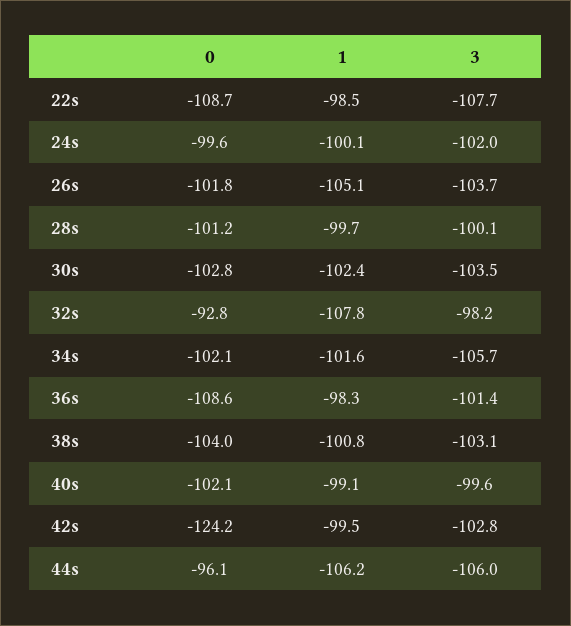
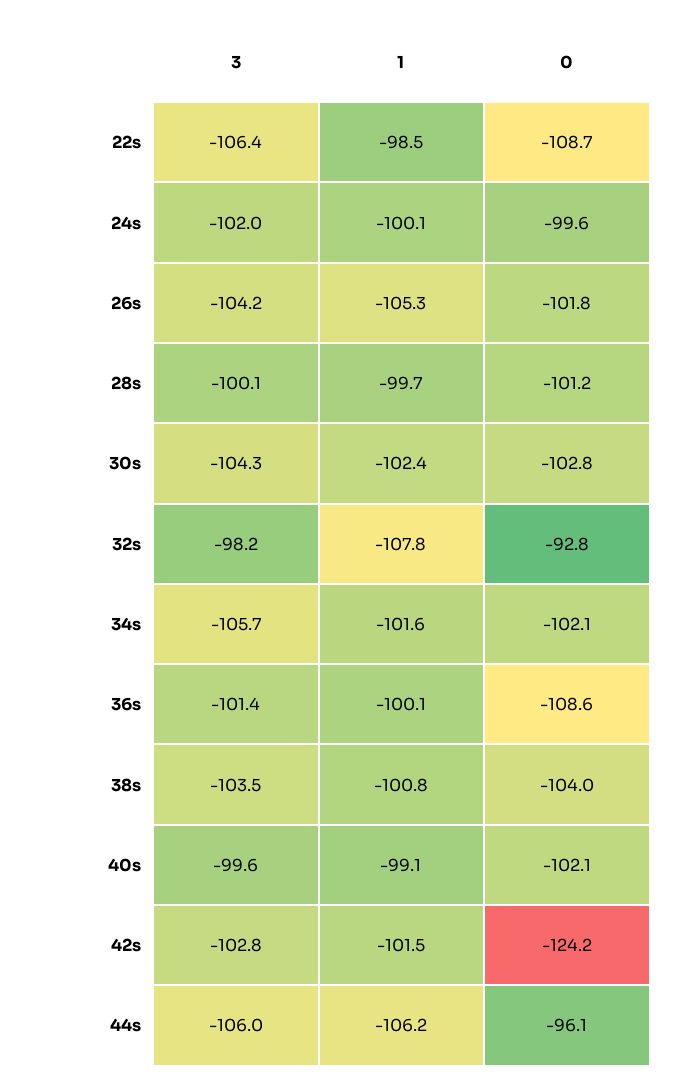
  {
    "0": {
      "22s": -108.7,
      "24s": -99.6,
      "26s": -101.8,
      "28s": -101.2,
      "30s": -102.8,
      "32s": -92.8,
      "34s": -102.1,
      "36s": -108.6,
      "38s": -104,
      "40s": -102.1,
      "42s": -124.2,
      "44s": -96.1
    },
    "1": {
      "22s": -98.5,
      "24s": -100.1,
-     "26s": -105.1,
+     "26s": -105.3,
      "28s": -99.7,
      "30s": -102.4,
      "32s": -107.8,
      "34s": -101.6,
-     "36s": -98.3,
+     "36s": -100.1,
      "38s": -100.8,
      "40s": -99.1,
-     "42s": -99.5,
+     "42s": -101.5,
      "44s": -106.2
    },
    "3": {
-     "22s": -107.7,
+     "22s": -106.4,
      "24s": -102,
-     "26s": -103.7,
+     "26s": -104.2,
      "28s": -100.1,
-     "30s": -103.5,
+     "30s": -104.3,
      "32s": -98.2,
      "34s": -105.7,
      "36s": -101.4,
-     "38s": -103.1,
+     "38s": -103.5,
      "40s": -99.6,
      "42s": -102.8,
      "44s": -106
    }
  }

